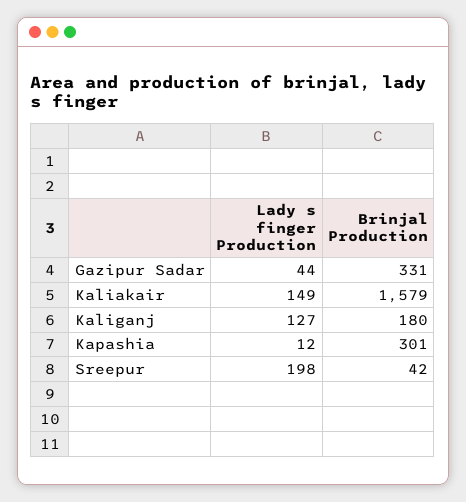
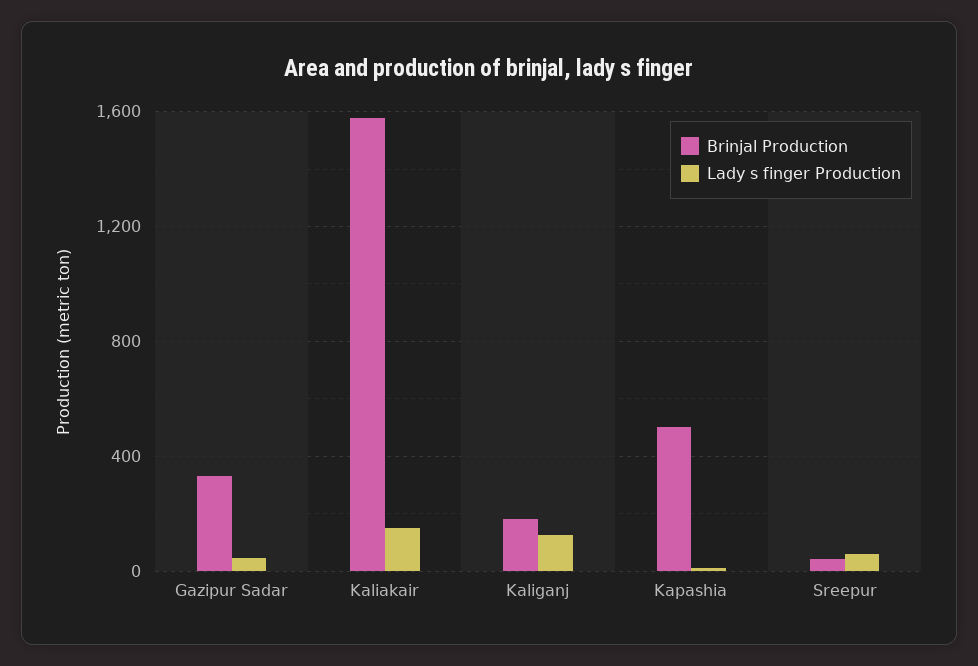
  {
    "Lady s finger Production": {
      "Gazipur Sadar": 44,
      "Kaliakair": 149,
      "Kaliganj": 127,
      "Kapashia": 12,
-     "Sreepur": 198
+     "Sreepur": 50
    },
    "Brinjal Production": {
      "Gazipur Sadar": 331,
      "Kaliakair": 1579,
      "Kaliganj": 180,
-     "Kapashia": 301,
+     "Kapashia": 500,
      "Sreepur": 42
    }
  }

